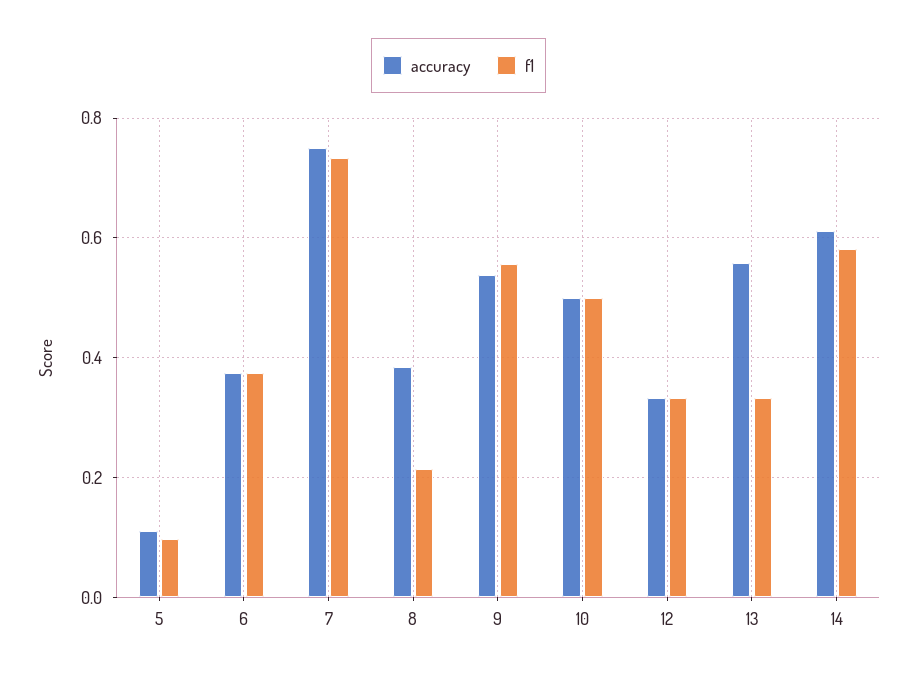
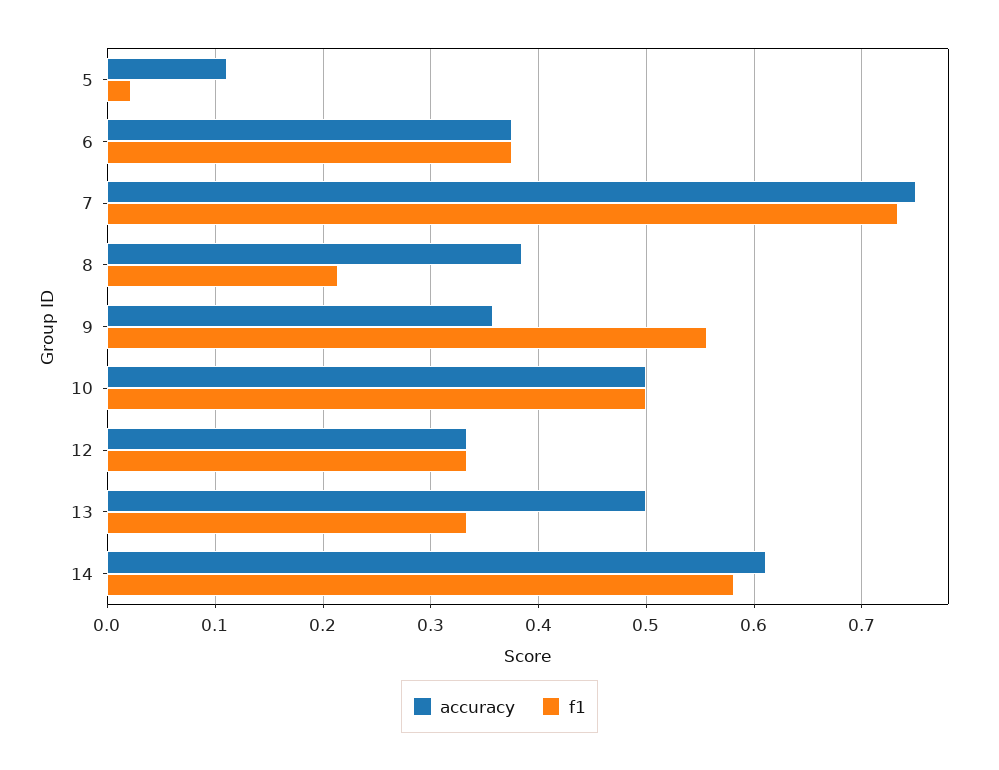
  {
    "accuracy": {
      "5": 0.11,
      "6": 0.38,
      "7": 0.75,
      "8": 0.38,
-     "9": 0.54,
+     "9": 0.36,
      "10": 0.5,
      "12": 0.33,
-     "13": 0.56,
+     "13": 0.5,
      "14": 0.61
    },
    "f1": {
-     "5": 0.1,
+     "5": 0.02,
      "6": 0.38,
      "7": 0.73,
      "8": 0.21,
      "9": 0.56,
      "10": 0.5,
      "12": 0.33,
      "13": 0.33,
      "14": 0.58
    }
  }

